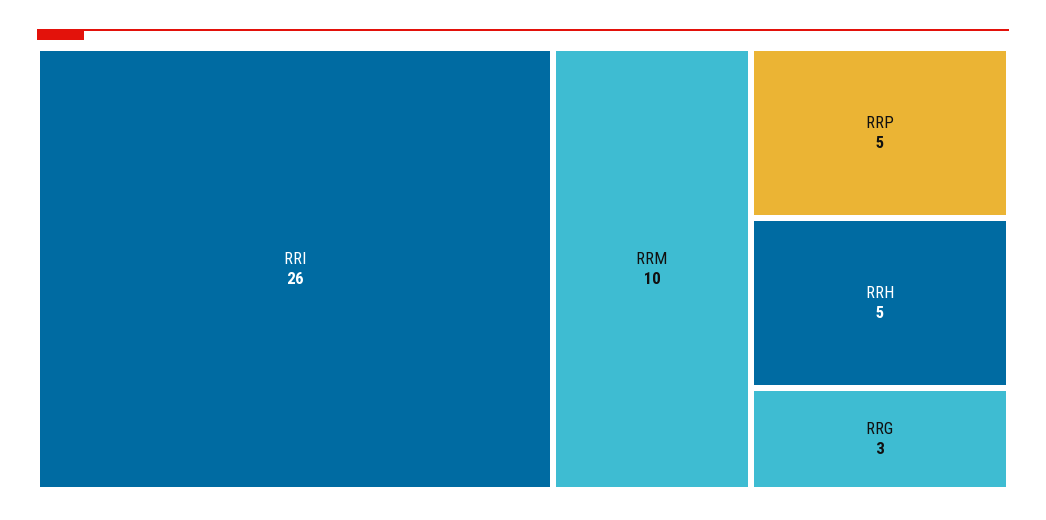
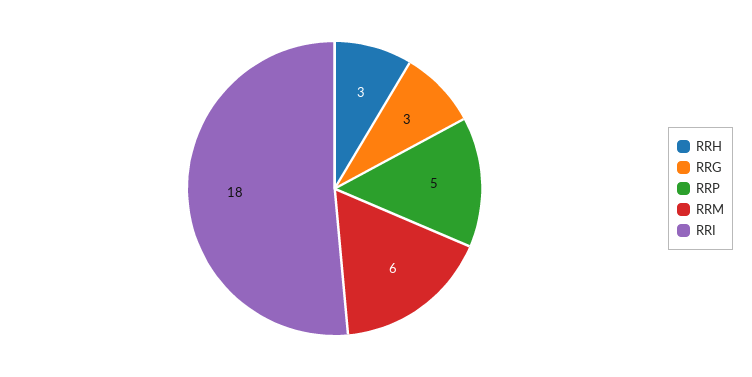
  {
-   "RRI": 26,
+   "RRI": 18,
-   "RRM": 10,
+   "RRM": 6,
    "RRP": 5,
-   "RRH": 5,
+   "RRH": 3,
    "RRG": 3
  }

